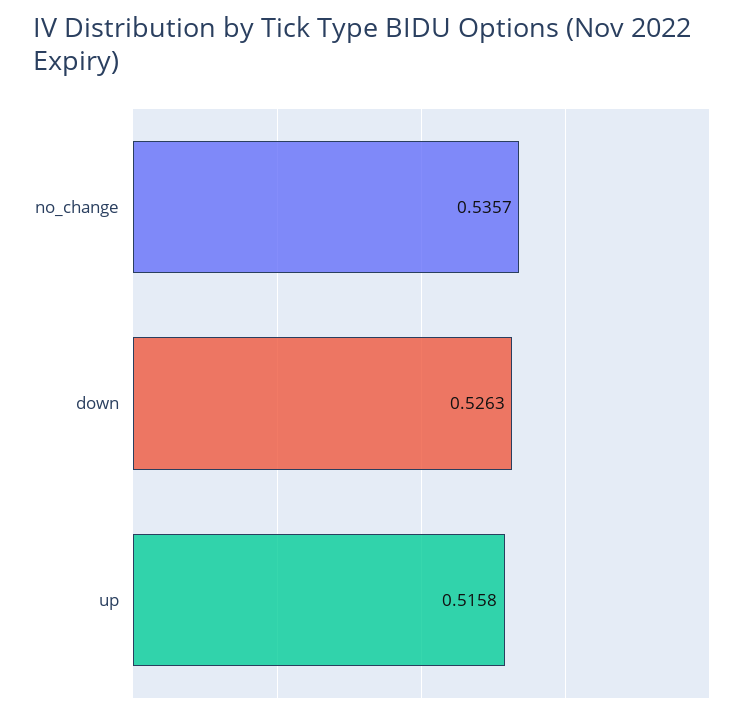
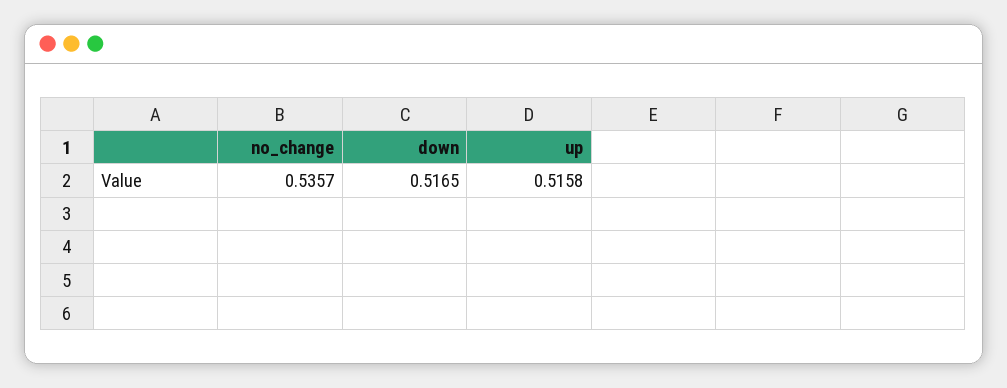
  {
    "no_change": 0.5357,
-   "down": 0.5263,
+   "down": 0.5165,
    "up": 0.5158
  }

